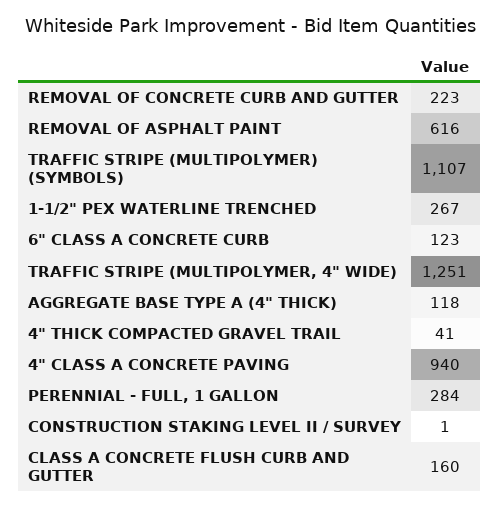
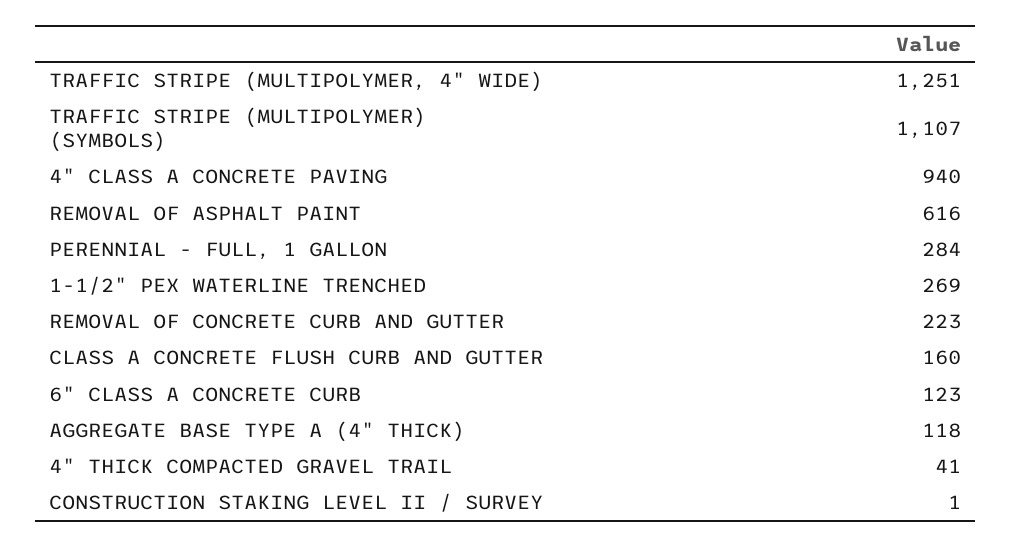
  {
    "REMOVAL OF CONCRETE CURB AND GUTTER": 223,
    "REMOVAL OF ASPHALT PAINT": 616,
    "TRAFFIC STRIPE (MULTIPOLYMER) (SYMBOLS)": 1107,
-   "1-1/2\" PEX WATERLINE TRENCHED": 267,
+   "1-1/2\" PEX WATERLINE TRENCHED": 269,
    "6\" CLASS A CONCRETE CURB": 123,
    "TRAFFIC STRIPE (MULTIPOLYMER, 4\" WIDE)": 1251,
    "AGGREGATE BASE TYPE A (4\" THICK)": 118,
    "4\" THICK COMPACTED GRAVEL TRAIL": 41,
    "4\" CLASS A CONCRETE PAVING": 940,
    "PERENNIAL - FULL, 1 GALLON": 284,
    "CONSTRUCTION STAKING LEVEL II / SURVEY": 1,
    "CLASS A CONCRETE FLUSH CURB AND GUTTER": 160
  }

